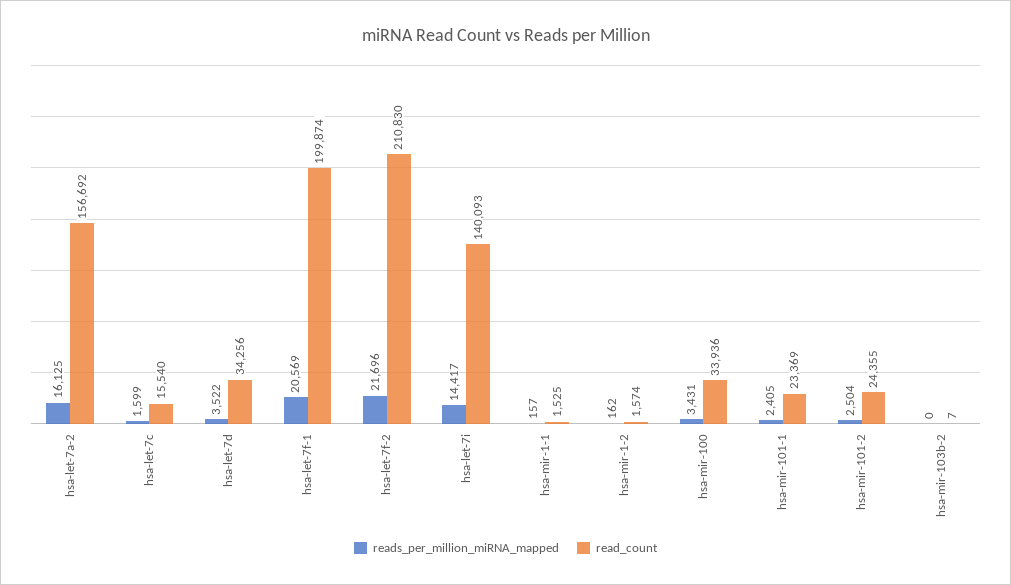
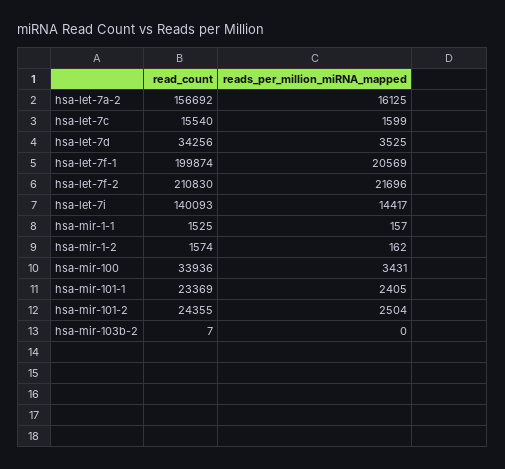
  {
    "reads_per_million_miRNA_mapped": {
      "hsa-let-7a-2": 16125,
      "hsa-let-7c": 1599,
-     "hsa-let-7d": 3522,
+     "hsa-let-7d": 3525,
      "hsa-let-7f-1": 20569,
      "hsa-let-7f-2": 21696,
      "hsa-let-7i": 14417,
      "hsa-mir-1-1": 157,
      "hsa-mir-1-2": 162,
      "hsa-mir-100": 3431,
      "hsa-mir-101-1": 2405,
      "hsa-mir-101-2": 2504,
      "hsa-mir-103b-2": 0
    },
    "read_count": {
      "hsa-let-7a-2": 156692,
      "hsa-let-7c": 15540,
      "hsa-let-7d": 34256,
      "hsa-let-7f-1": 199874,
      "hsa-let-7f-2": 210830,
      "hsa-let-7i": 140093,
      "hsa-mir-1-1": 1525,
      "hsa-mir-1-2": 1574,
      "hsa-mir-100": 33936,
      "hsa-mir-101-1": 23369,
      "hsa-mir-101-2": 24355,
      "hsa-mir-103b-2": 7
    }
  }

